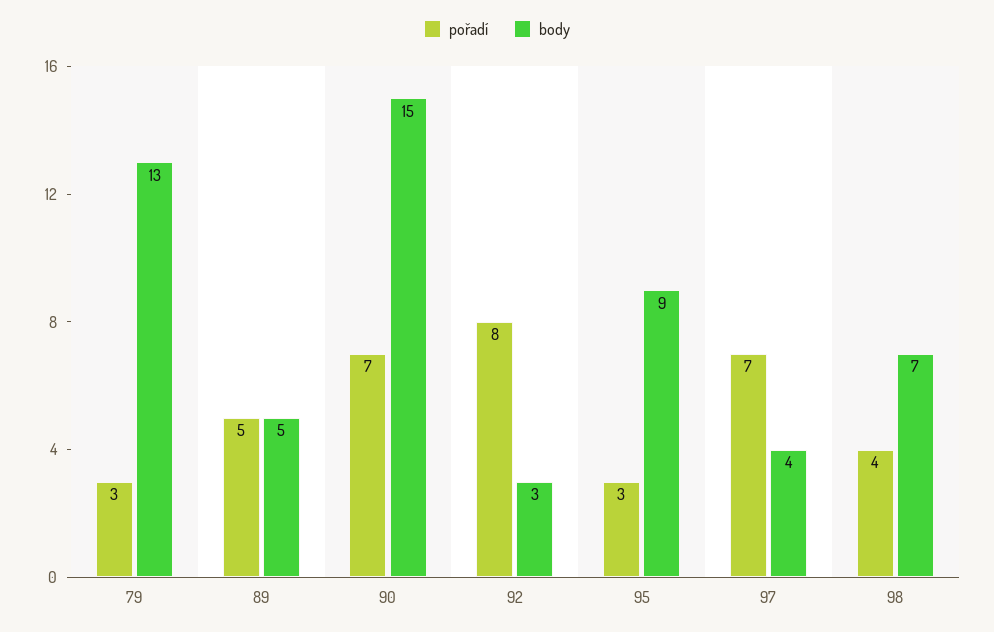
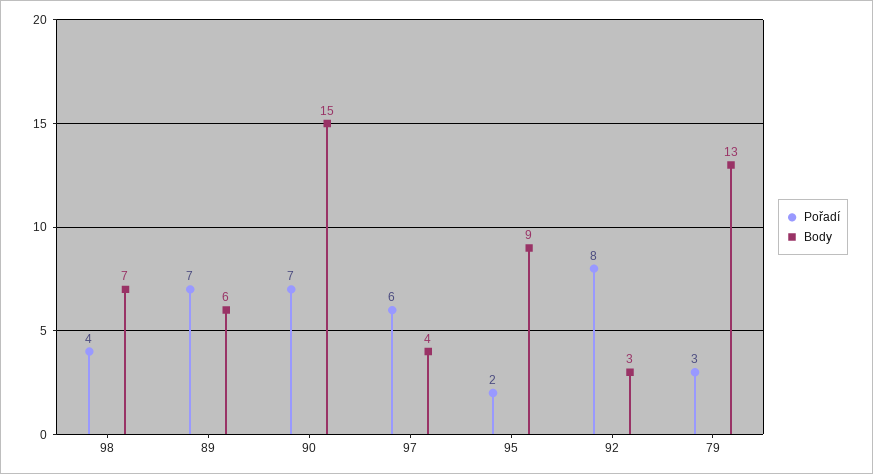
  {
    "pořadí": {
      "79": 3,
-     "89": 5,
+     "89": 7,
      "90": 7,
      "92": 8,
-     "95": 3,
+     "95": 2,
-     "97": 7,
+     "97": 6,
      "98": 4
    },
    "body": {
      "79": 13,
-     "89": 5,
+     "89": 6,
      "90": 15,
      "92": 3,
      "95": 9,
      "97": 4,
      "98": 7
    }
  }

